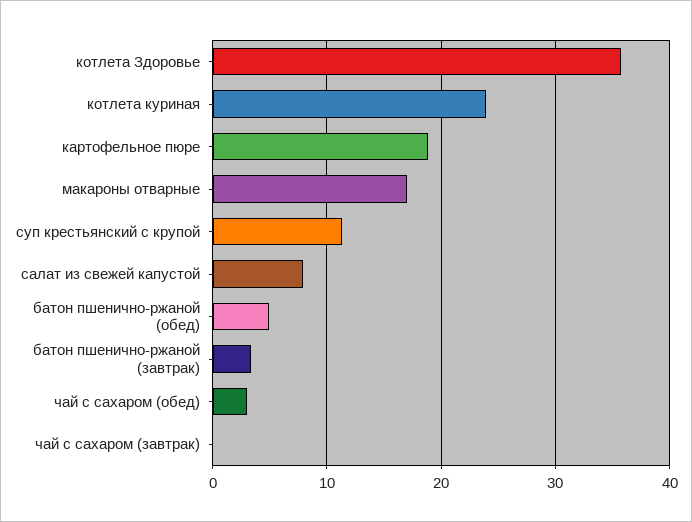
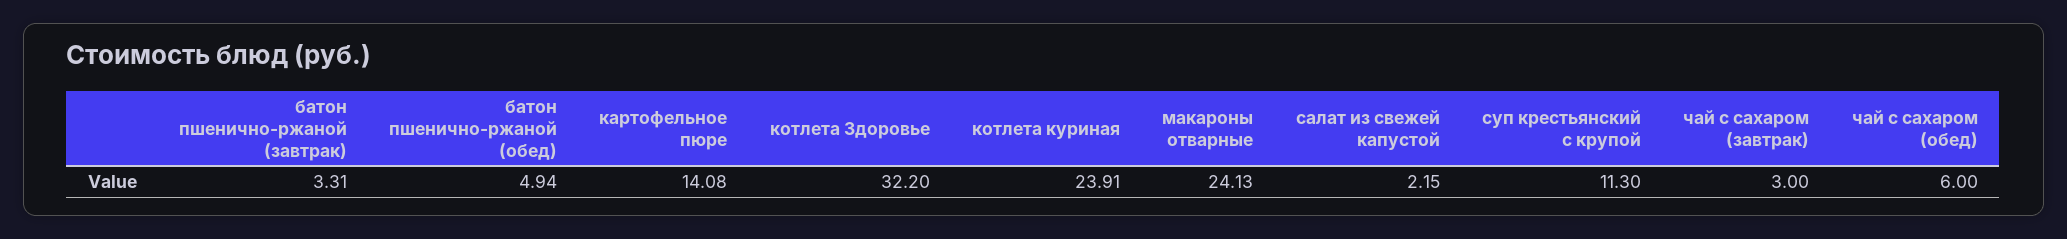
  {
-   "котлета Здоровье": 36,
+   "котлета Здоровье": 32.2,
    "котлета куриная": 23.91,
-   "картофельное пюре": 19,
+   "картофельное пюре": 14.08,
-   "макароны отварные": 17,
+   "макароны отварные": 24.13,
    "суп крестьянский с крупой": 11.3,
-   "салат из свежей капустой": 8,
+   "салат из свежей капустой": 2.15,
    "батон пшенично-ржаной (обед)": 4.94,
    "батон пшенично-ржаной (завтрак)": 3.31,
-   "чай с сахаром (обед)": 3,
+   "чай с сахаром (обед)": 6,
-   "чай с сахаром (завтрак)": 0
+   "чай с сахаром (завтрак)": 3
  }

